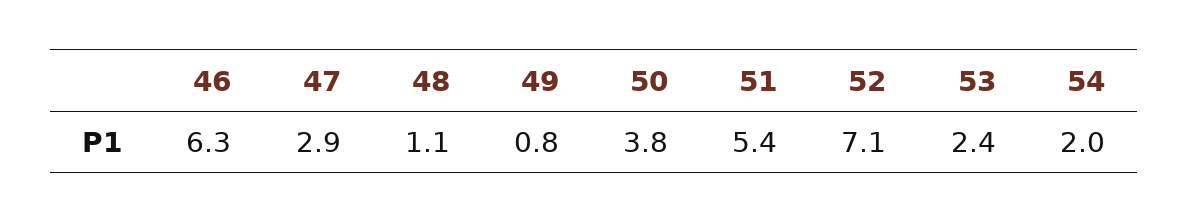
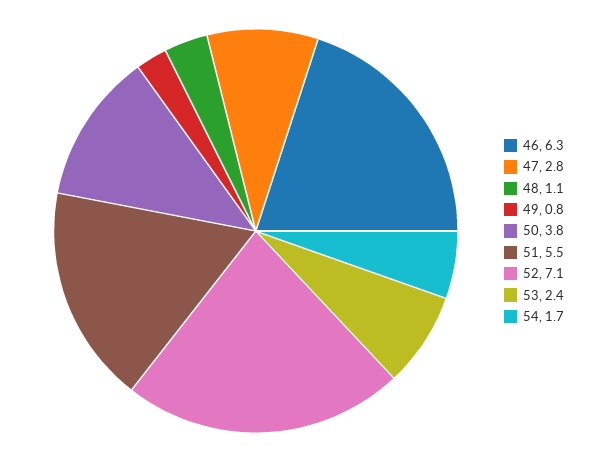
  {
    "46": 6.3,
-   "47": 2.9,
+   "47": 2.8,
    "48": 1.1,
    "49": 0.8,
    "50": 3.8,
-   "51": 5.4,
+   "51": 5.5,
    "52": 7.1,
    "53": 2.4,
-   "54": 2
+   "54": 1.7
  }

